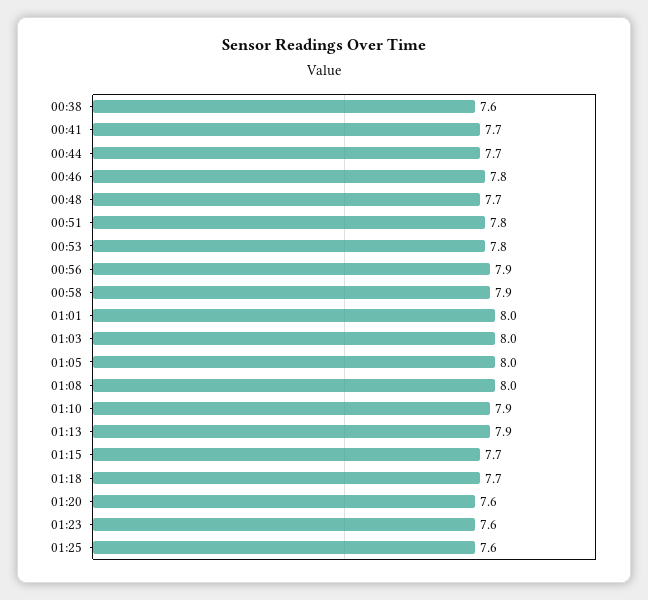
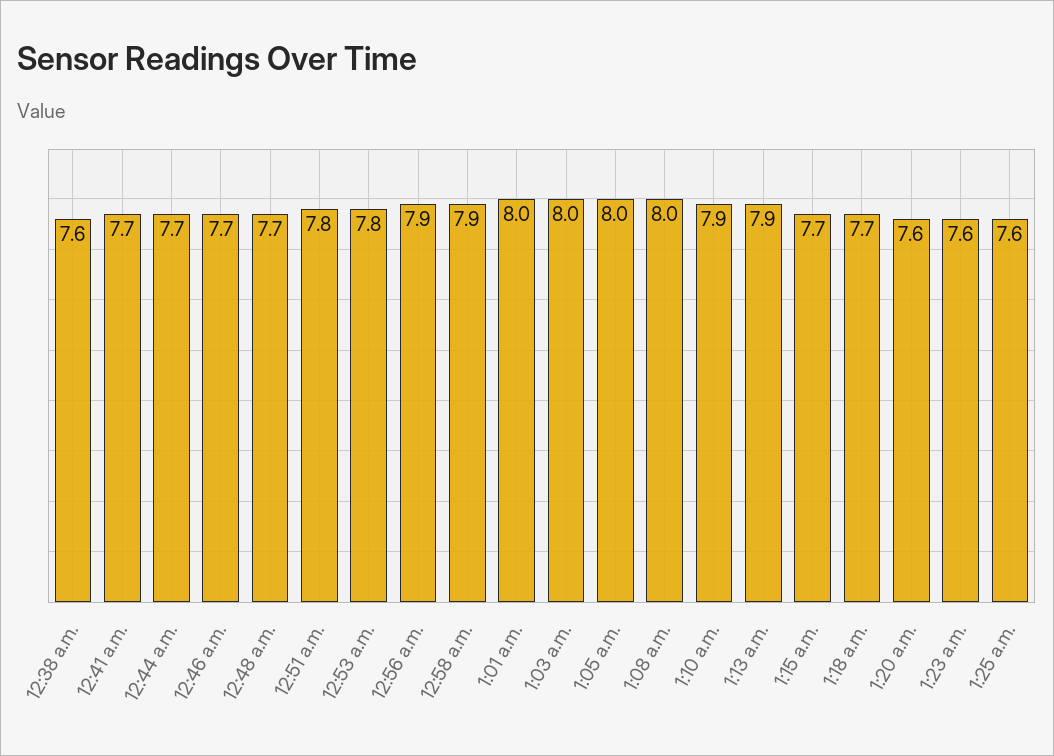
  {
    "00:38": 7.6,
    "00:41": 7.7,
    "00:44": 7.7,
-   "00:46": 7.8,
+   "00:46": 7.7,
    "00:48": 7.7,
    "00:51": 7.8,
    "00:53": 7.8,
    "00:56": 7.9,
    "00:58": 7.9,
    "01:01": 8,
    "01:03": 8,
    "01:05": 8,
    "01:08": 8,
    "01:10": 7.9,
    "01:13": 7.9,
    "01:15": 7.7,
    "01:18": 7.7,
    "01:20": 7.6,
    "01:23": 7.6,
    "01:25": 7.6
  }

